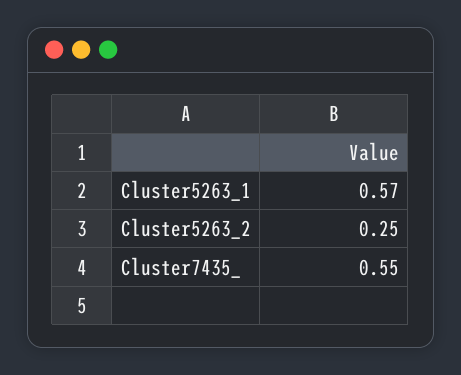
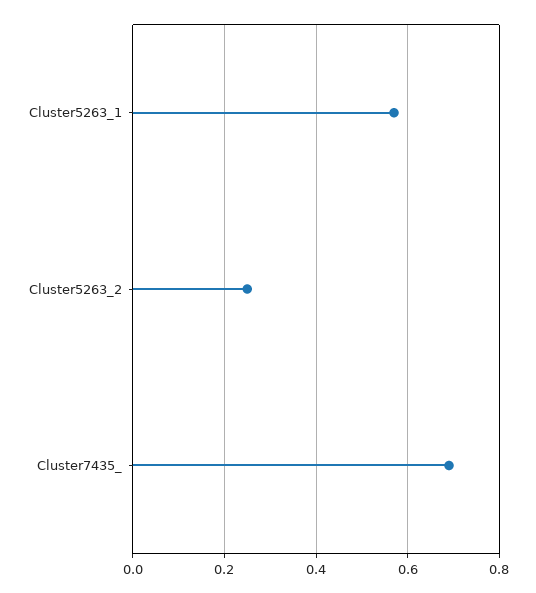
  {
    "Cluster5263_1": 0.57,
    "Cluster5263_2": 0.25,
-   "Cluster7435_": 0.55
+   "Cluster7435_": 0.7
  }

